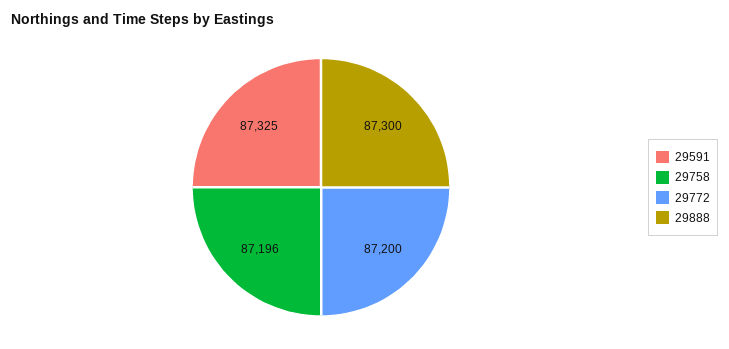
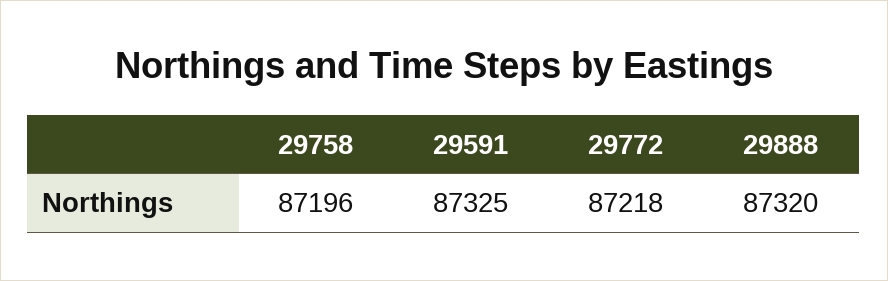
  {
    "29591": 87325,
    "29758": 87196,
-   "29772": 87200,
+   "29772": 87218,
-   "29888": 87300
+   "29888": 87320
  }

